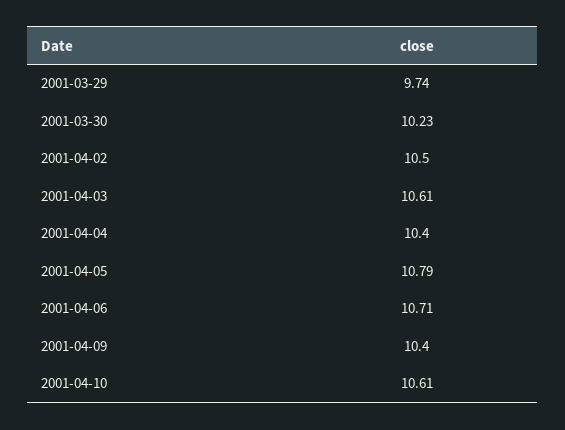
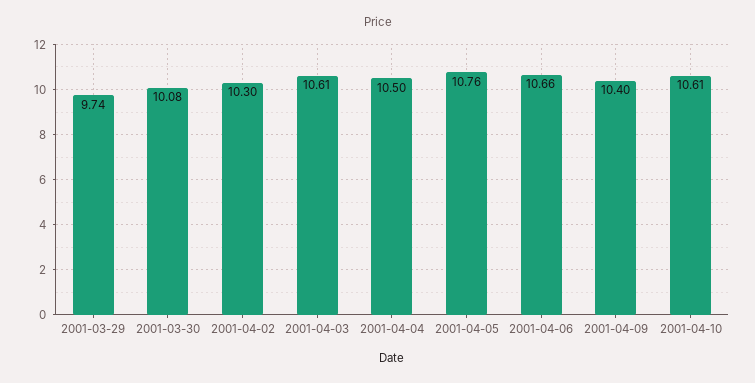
  {
    "2001-03-29": 9.74,
-   "2001-03-30": 10.23,
+   "2001-03-30": 10.08,
-   "2001-04-02": 10.5,
+   "2001-04-02": 10.3,
    "2001-04-03": 10.61,
-   "2001-04-04": 10.4,
+   "2001-04-04": 10.5,
-   "2001-04-05": 10.79,
+   "2001-04-05": 10.76,
-   "2001-04-06": 10.71,
+   "2001-04-06": 10.66,
    "2001-04-09": 10.4,
    "2001-04-10": 10.61
  }

